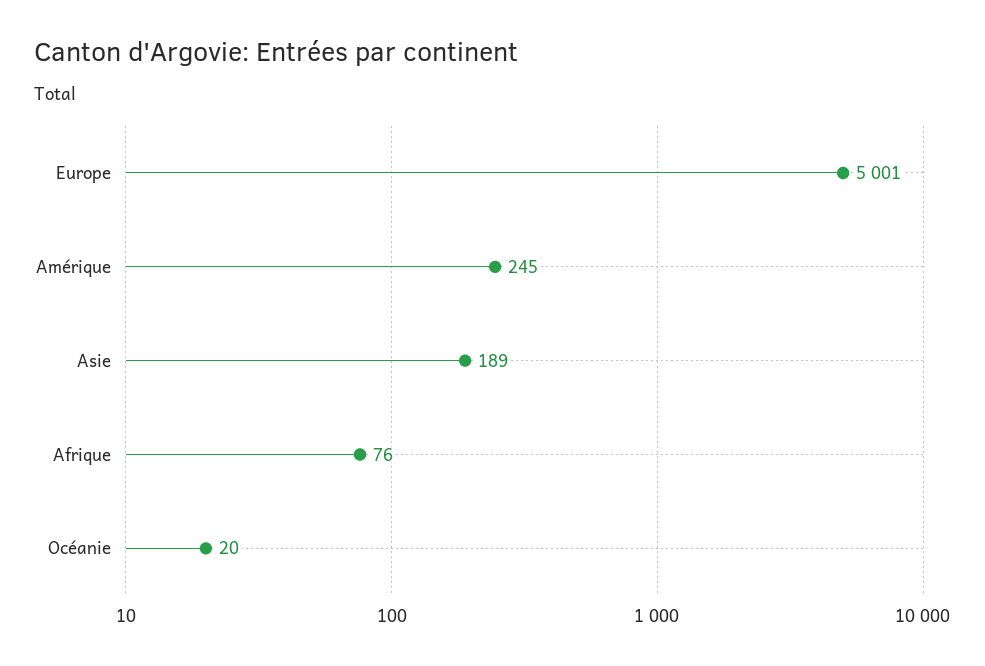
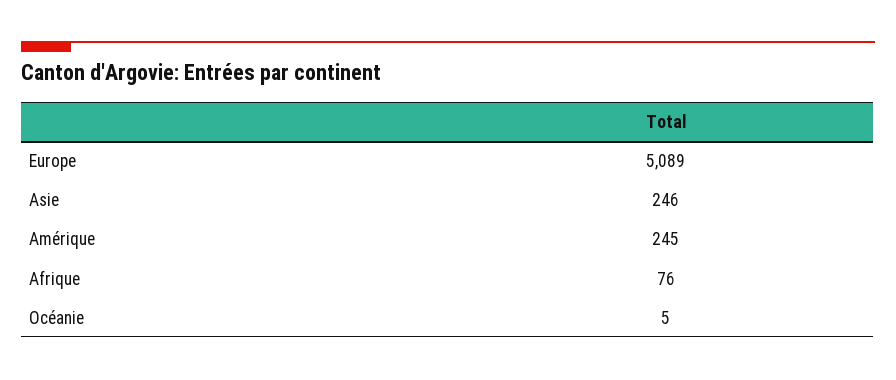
  {
-   "Europe": 5001,
+   "Europe": 5089,
    "Amérique": 245,
-   "Asie": 189,
+   "Asie": 246,
    "Afrique": 76,
-   "Océanie": 20
+   "Océanie": 5
  }

